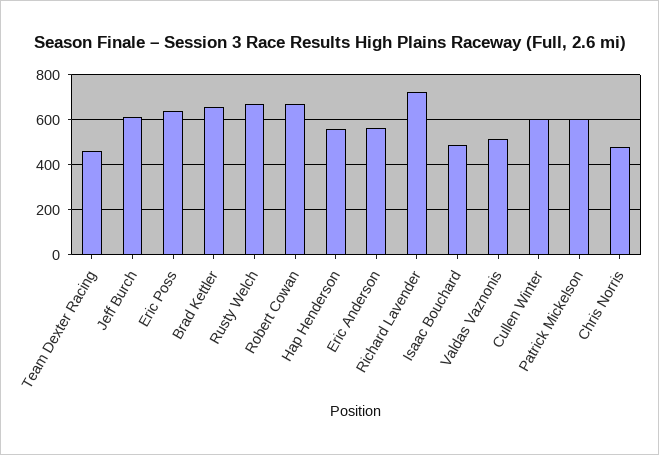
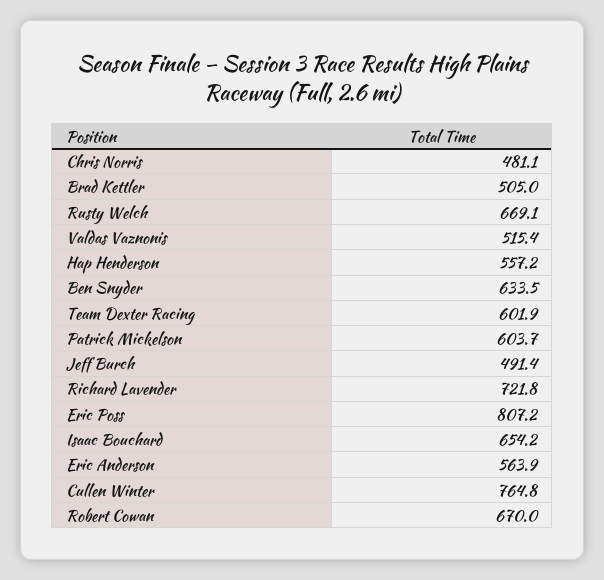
  {
-   "Team Dexter Racing": 450,
+   "Team Dexter Racing": 601.9,
-   "Jeff Burch": 600,
+   "Jeff Burch": 491.4,
-   "Eric Poss": 650,
+   "Eric Poss": 807.2,
-   "Brad Kettler": 650,
+   "Brad Kettler": 505,
    "Rusty Welch": 669.1,
    "Robert Cowan": 670,
    "Hap Henderson": 557.2,
    "Eric Anderson": 563.9,
    "Richard Lavender": 721.8,
-   "Isaac Bouchard": 500,
+   "Isaac Bouchard": 654.2,
    "Valdas Vaznonis": 515.4,
-   "Cullen Winter": 600,
+   "Cullen Winter": 764.8,
    "Patrick Mickelson": 603.7,
-   "Chris Norris": 481.1
+   "Chris Norris": 481.1,
+   "Ben Snyder": 633.5
  }

